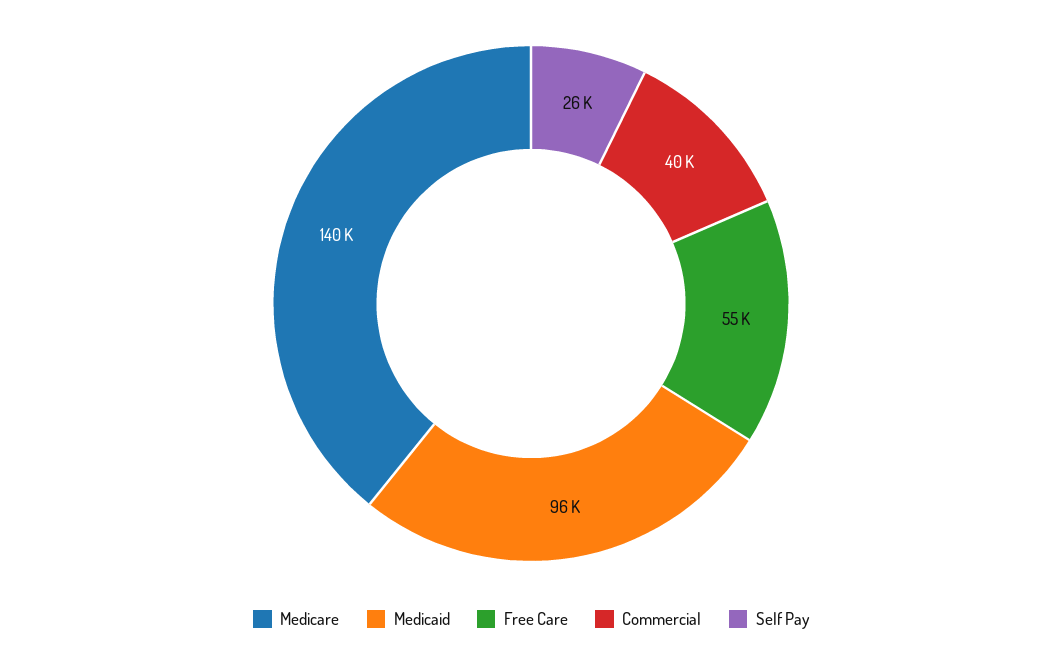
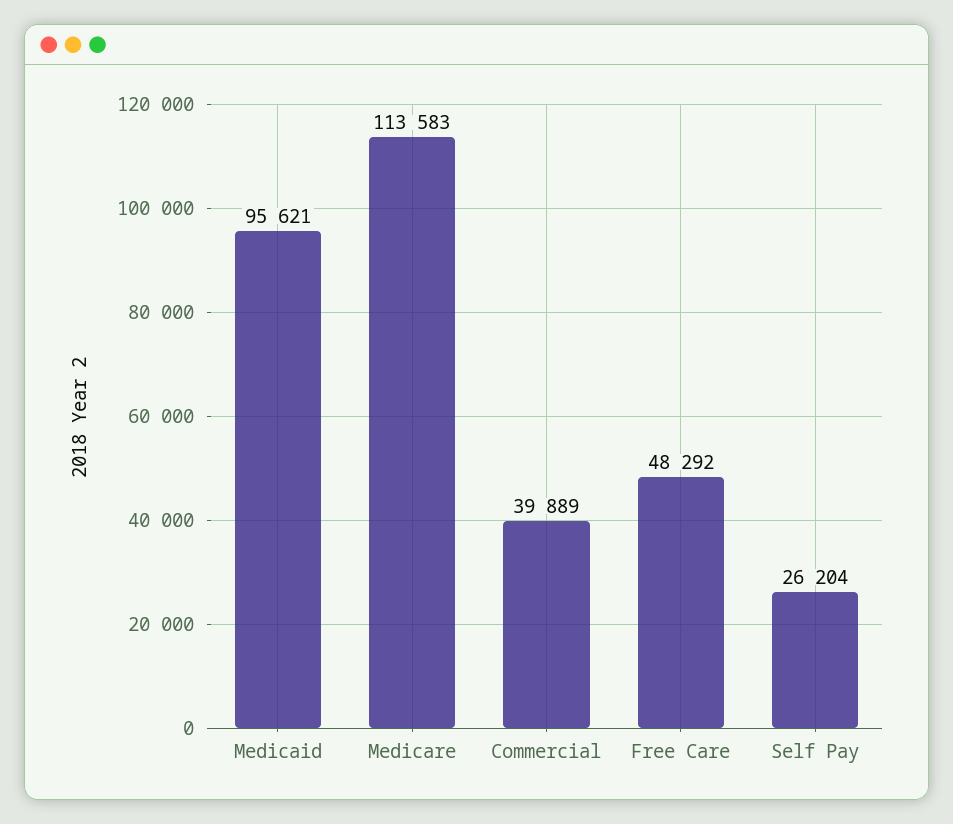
  {
-   "Medicare": 140000,
+   "Medicare": 113583,
    "Medicaid": 95621,
-   "Free Care": 55000,
+   "Free Care": 48292,
    "Commercial": 39889,
    "Self Pay": 26204
  }

